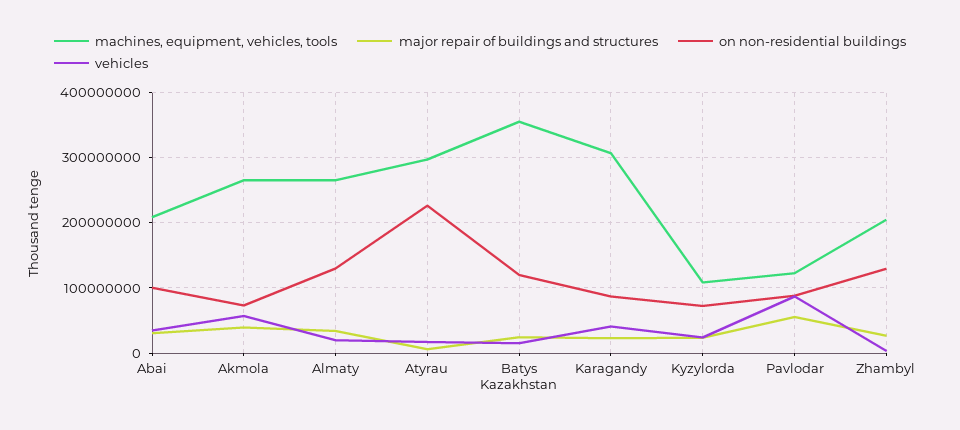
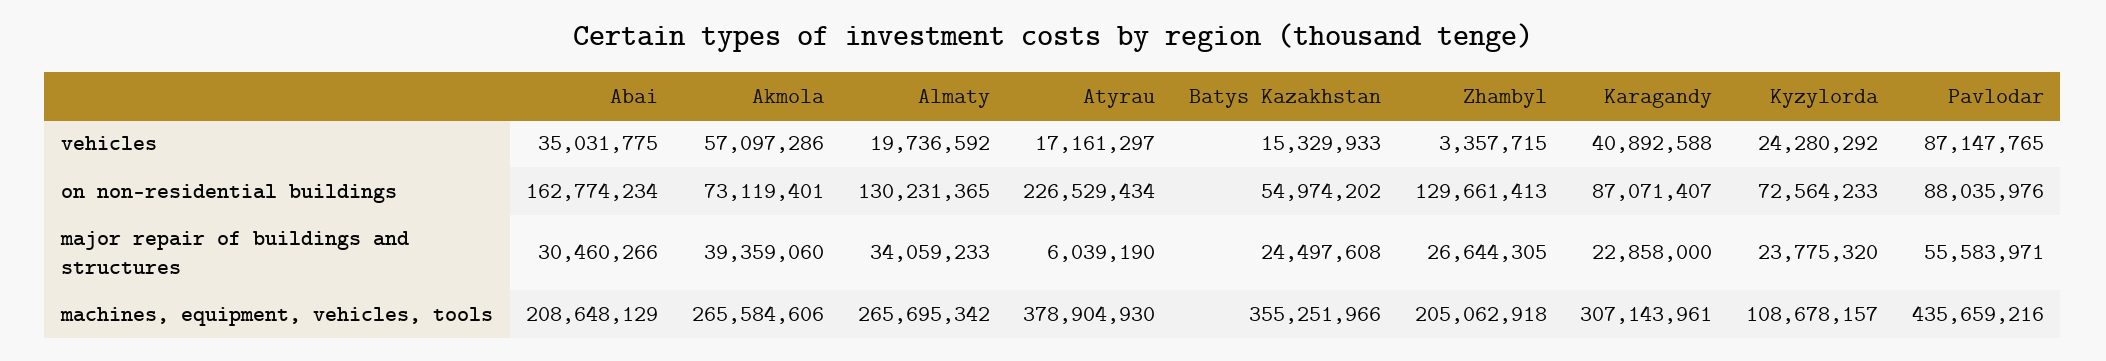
  {
    "machines, equipment, vehicles, tools": {
      "Abai": 208648129,
      "Akmola": 265584606,
      "Almaty": 265695342,
-     "Atyrau": 300000000,
+     "Atyrau": 378904930,
      "Batys Kazakhstan": 355251966,
      "Karagandy": 307143961,
      "Kyzylorda": 108678157,
-     "Pavlodar": 120000000,
+     "Pavlodar": 435659216,
      "Zhambyl": 205062918
    },
    "major repair of buildings and structures": {
      "Abai": 30460266,
      "Akmola": 39359060,
      "Almaty": 34059233,
      "Atyrau": 6039190,
      "Batys Kazakhstan": 24497608,
      "Karagandy": 22858000,
      "Kyzylorda": 23775320,
      "Pavlodar": 55583971,
      "Zhambyl": 26644305
    },
    "on non-residential buildings": {
-     "Abai": 100000000,
+     "Abai": 162774234,
      "Akmola": 73119401,
      "Almaty": 130231365,
      "Atyrau": 226529434,
-     "Batys Kazakhstan": 120000000,
+     "Batys Kazakhstan": 54974202,
      "Karagandy": 87071407,
      "Kyzylorda": 72564233,
      "Pavlodar": 88035976,
      "Zhambyl": 129661413
    },
    "vehicles": {
      "Abai": 35031775,
      "Akmola": 57097286,
      "Almaty": 19736592,
      "Atyrau": 17161297,
      "Batys Kazakhstan": 15329933,
      "Karagandy": 40892588,
      "Kyzylorda": 24280292,
      "Pavlodar": 87147765,
      "Zhambyl": 3357715
    }
  }

